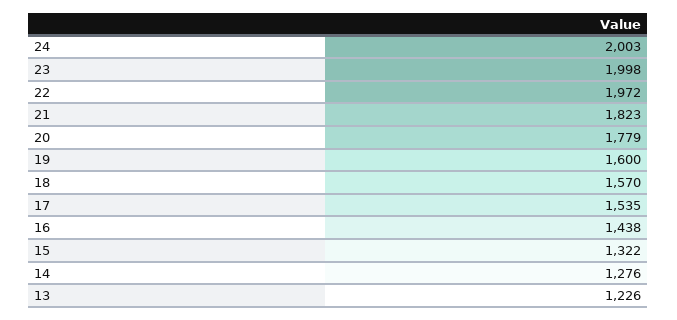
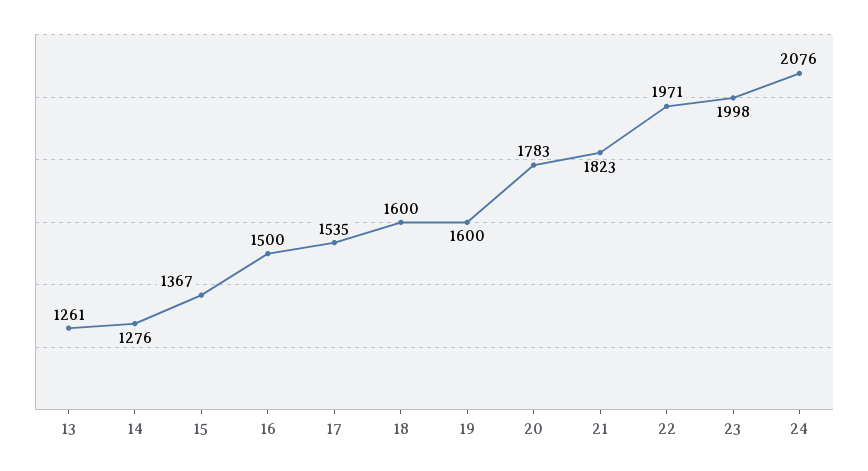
  {
-   "24": 2003,
+   "24": 2076,
    "23": 1998,
-   "22": 1972,
+   "22": 1971,
    "21": 1823,
-   "20": 1779,
+   "20": 1783,
    "19": 1600,
-   "18": 1570,
+   "18": 1600,
    "17": 1535,
-   "16": 1438,
+   "16": 1500,
-   "15": 1322,
+   "15": 1367,
    "14": 1276,
-   "13": 1226
+   "13": 1261
  }

